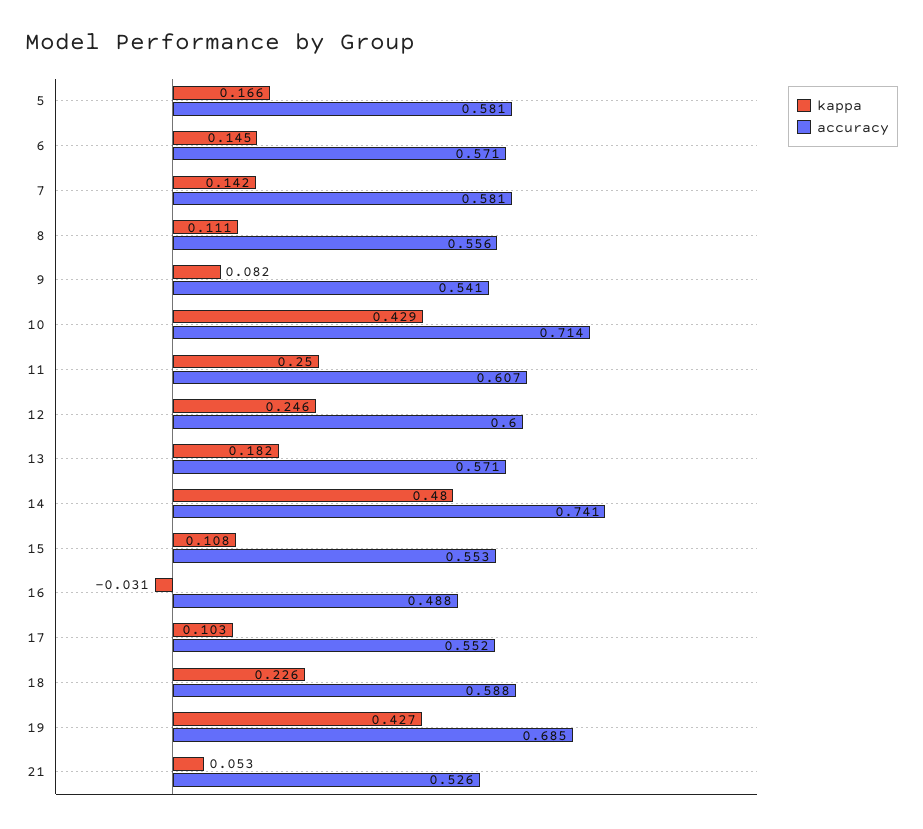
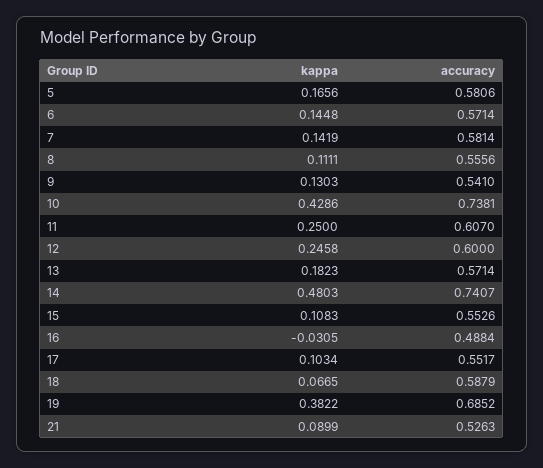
  {
    "kappa": {
      "5": 0.1656,
      "6": 0.1448,
      "7": 0.1419,
      "8": 0.1111,
-     "9": 0.082,
+     "9": 0.1303,
      "10": 0.4286,
      "11": 0.25,
      "12": 0.2458,
      "13": 0.1823,
      "14": 0.4803,
      "15": 0.1083,
      "16": -0.0305,
      "17": 0.1034,
-     "18": 0.226,
+     "18": 0.0665,
-     "19": 0.427,
+     "19": 0.3822,
-     "21": 0.053
+     "21": 0.0899
    },
    "accuracy": {
      "5": 0.5806,
      "6": 0.5714,
      "7": 0.5814,
      "8": 0.5556,
      "9": 0.541,
-     "10": 0.714,
+     "10": 0.7381,
      "11": 0.607,
      "12": 0.6,
      "13": 0.5714,
      "14": 0.7407,
      "15": 0.5526,
      "16": 0.4884,
      "17": 0.5517,
      "18": 0.5879,
      "19": 0.6852,
      "21": 0.5263
    }
  }

